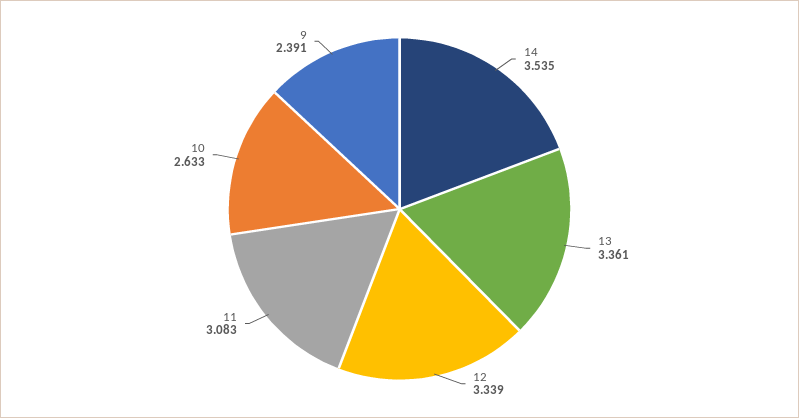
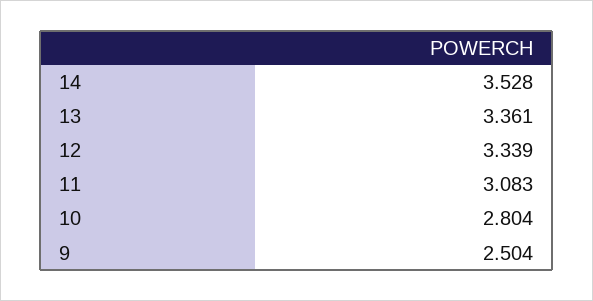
  {
-   "14": 3.535,
+   "14": 3.528,
    "13": 3.361,
    "12": 3.339,
    "11": 3.083,
-   "10": 2.633,
+   "10": 2.804,
-   "9": 2.391
+   "9": 2.504
  }

